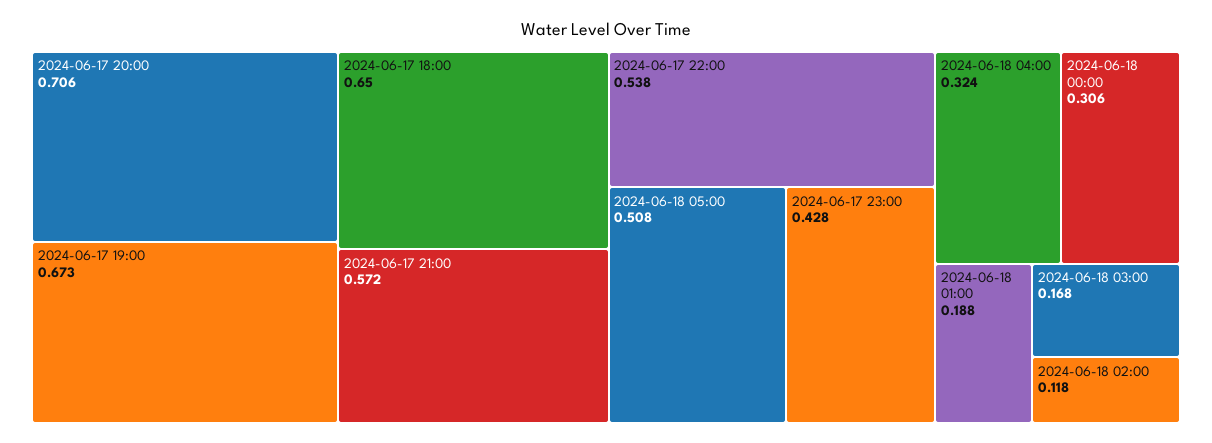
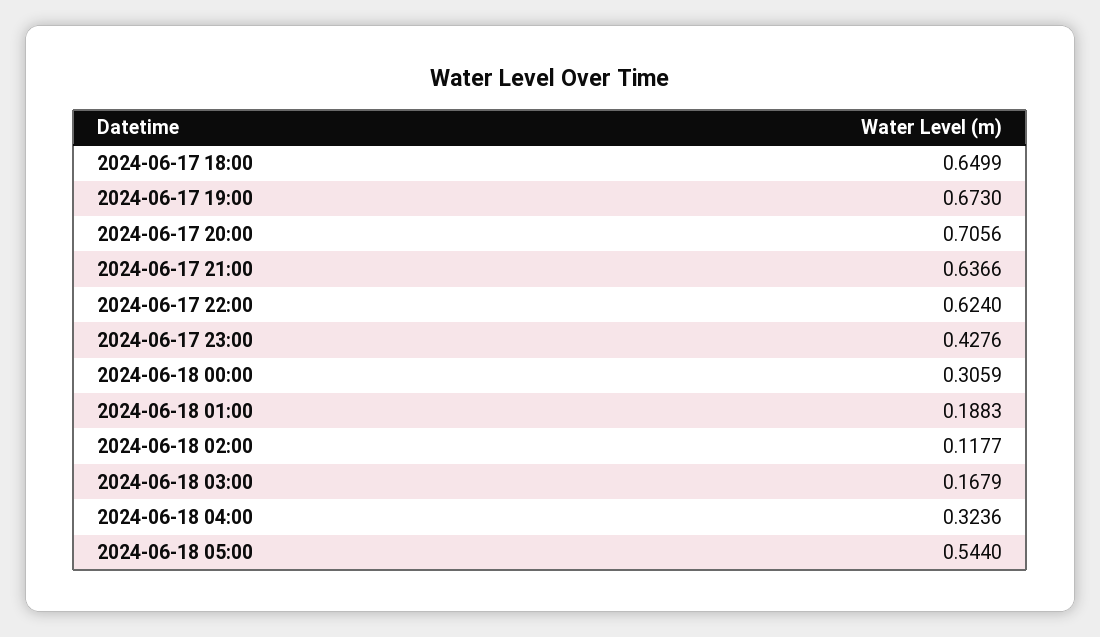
  {
    "2024-06-17 20:00": 0.7056,
    "2024-06-17 19:00": 0.673,
    "2024-06-17 18:00": 0.6499,
-   "2024-06-17 21:00": 0.572,
+   "2024-06-17 21:00": 0.6366,
-   "2024-06-17 22:00": 0.538,
+   "2024-06-17 22:00": 0.624,
-   "2024-06-18 05:00": 0.508,
+   "2024-06-18 05:00": 0.544,
    "2024-06-17 23:00": 0.4276,
    "2024-06-18 04:00": 0.3236,
    "2024-06-18 00:00": 0.3059,
    "2024-06-18 01:00": 0.1883,
    "2024-06-18 03:00": 0.1679,
    "2024-06-18 02:00": 0.1177
  }

